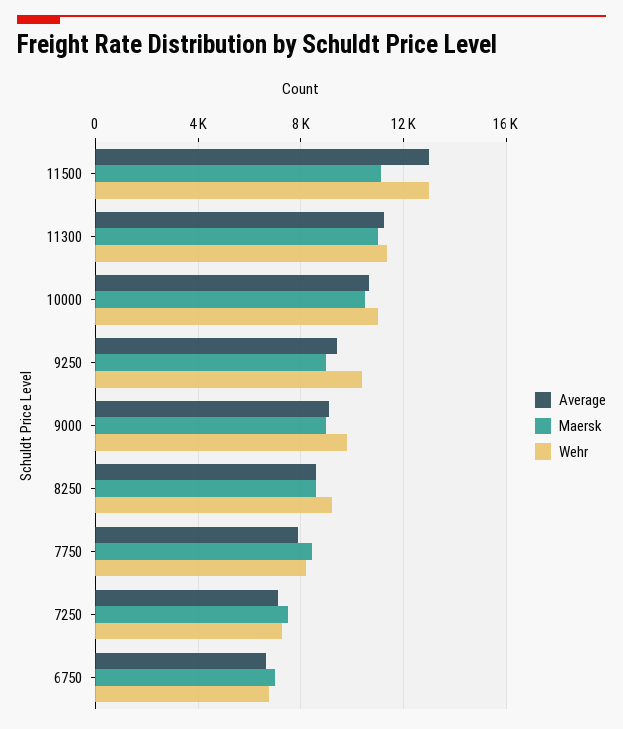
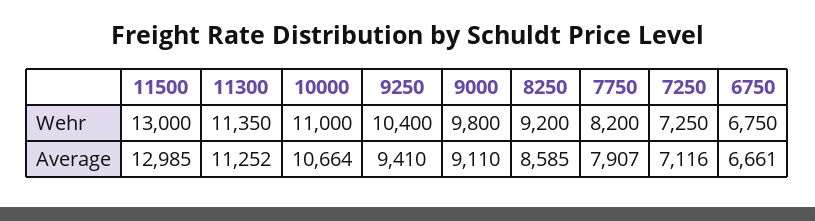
  {
    "Average": {
      "11500": 12985,
      "11300": 11252,
      "10000": 10664,
      "9250": 9410,
      "9000": 9110,
      "8250": 8585,
      "7750": 7907,
      "7250": 7116,
      "6750": 6661
    },
-   "Maersk": {
-     "11500": 11000,
-     "11300": 11000,
-     "10000": 10500,
-     "9250": 9000,
-     "9000": 9000,
-     "8250": 8500,
-     "7750": 8500,
-     "7250": 7500,
-     "6750": 7000
-   },
    "Wehr": {
      "11500": 13000,
      "11300": 11350,
      "10000": 11000,
      "9250": 10400,
      "9000": 9800,
      "8250": 9200,
      "7750": 8200,
      "7250": 7250,
      "6750": 6750
    }
  }

